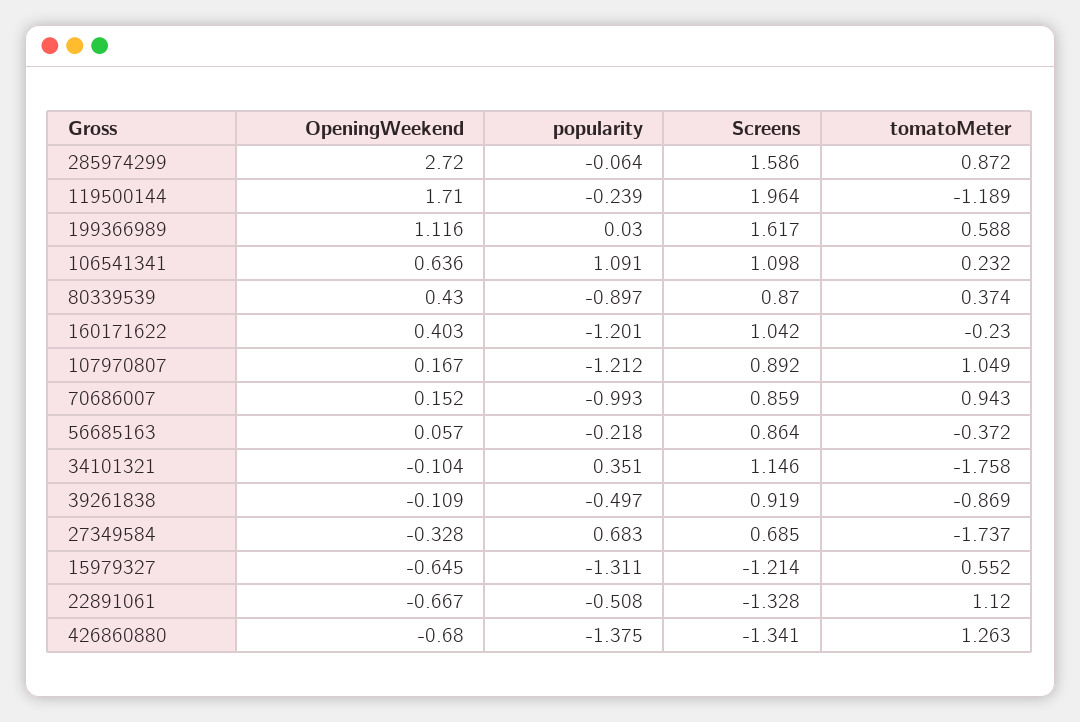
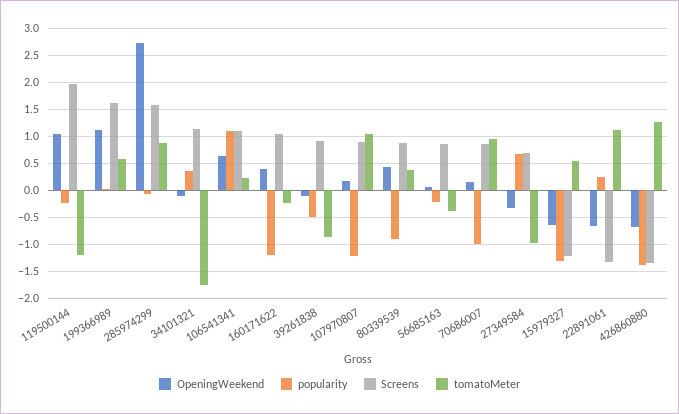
  {
    "OpeningWeekend": {
      "285974299": 2.72,
-     "119500144": 1.71,
+     "119500144": 1,
      "199366989": 1.116,
      "106541341": 0.636,
      "80339539": 0.43,
      "160171622": 0.403,
      "107970807": 0.167,
      "70686007": 0.152,
      "56685163": 0.057,
      "34101321": -0.104,
      "39261838": -0.109,
      "27349584": -0.328,
      "15979327": -0.645,
      "22891061": -0.667,
      "426860880": -0.68
    },
    "popularity": {
      "285974299": -0.064,
      "119500144": -0.239,
      "199366989": 0.03,
      "106541341": 1.091,
      "80339539": -0.897,
      "160171622": -1.201,
      "107970807": -1.212,
      "70686007": -0.993,
      "56685163": -0.218,
      "34101321": 0.351,
      "39261838": -0.497,
      "27349584": 0.683,
      "15979327": -1.311,
-     "22891061": -0.508,
+     "22891061": 0.25,
      "426860880": -1.375
    },
    "Screens": {
      "285974299": 1.586,
      "119500144": 1.964,
      "199366989": 1.617,
      "106541341": 1.098,
      "80339539": 0.87,
      "160171622": 1.042,
      "107970807": 0.892,
      "70686007": 0.859,
      "56685163": 0.864,
      "34101321": 1.146,
      "39261838": 0.919,
      "27349584": 0.685,
      "15979327": -1.214,
      "22891061": -1.328,
      "426860880": -1.341
    },
    "tomatoMeter": {
      "285974299": 0.872,
      "119500144": -1.189,
      "199366989": 0.588,
      "106541341": 0.232,
      "80339539": 0.374,
      "160171622": -0.23,
      "107970807": 1.049,
      "70686007": 0.943,
      "56685163": -0.372,
      "34101321": -1.758,
      "39261838": -0.869,
-     "27349584": -1.737,
+     "27349584": -1,
      "15979327": 0.552,
      "22891061": 1.12,
      "426860880": 1.263
    }
  }

